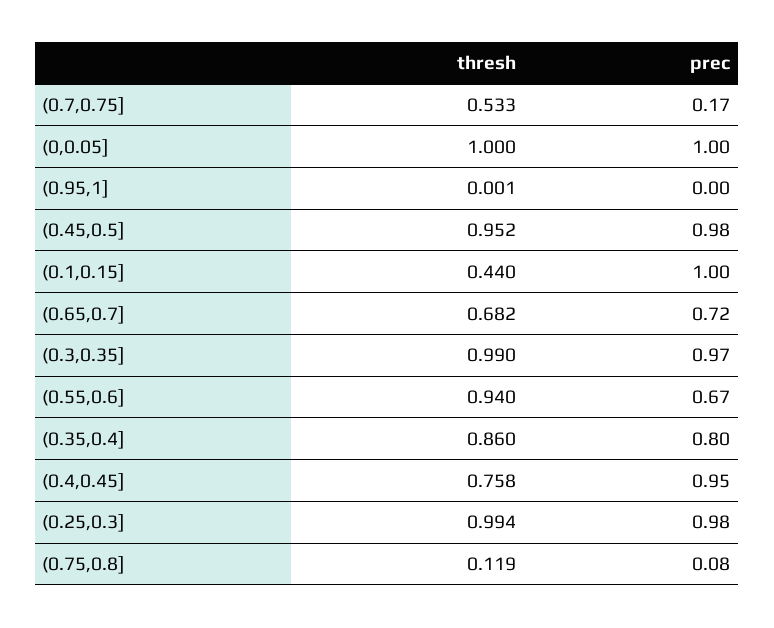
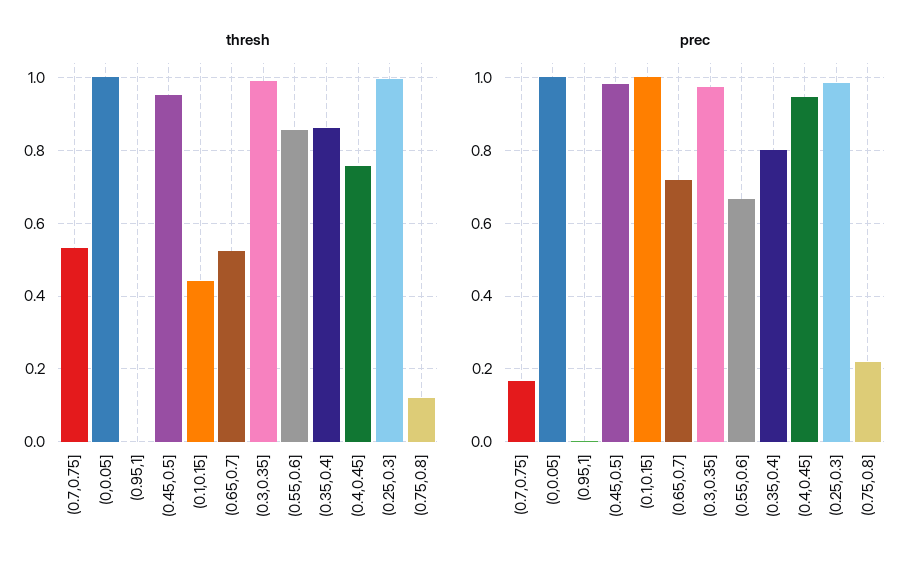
  {
    "thresh": {
      "(0.7,0.75]": 0.533,
      "(0,0.05]": 1,
      "(0.95,1]": 0.001,
      "(0.45,0.5]": 0.952,
      "(0.1,0.15]": 0.44,
-     "(0.65,0.7]": 0.682,
+     "(0.65,0.7]": 0.52,
      "(0.3,0.35]": 0.99,
-     "(0.55,0.6]": 0.94,
+     "(0.55,0.6]": 0.86,
      "(0.35,0.4]": 0.86,
      "(0.4,0.45]": 0.758,
      "(0.25,0.3]": 0.994,
      "(0.75,0.8]": 0.119
    },
    "prec": {
      "(0.7,0.75]": 0.17,
      "(0,0.05]": 1,
      "(0.95,1]": 0,
      "(0.45,0.5]": 0.98,
      "(0.1,0.15]": 1,
      "(0.65,0.7]": 0.72,
      "(0.3,0.35]": 0.97,
      "(0.55,0.6]": 0.67,
      "(0.35,0.4]": 0.8,
      "(0.4,0.45]": 0.95,
      "(0.25,0.3]": 0.98,
-     "(0.75,0.8]": 0.08
+     "(0.75,0.8]": 0.22
    }
  }

